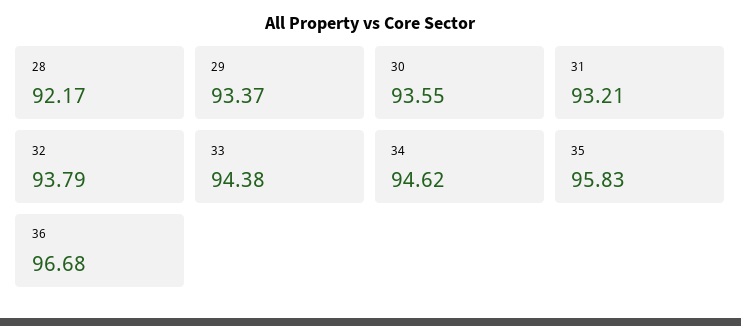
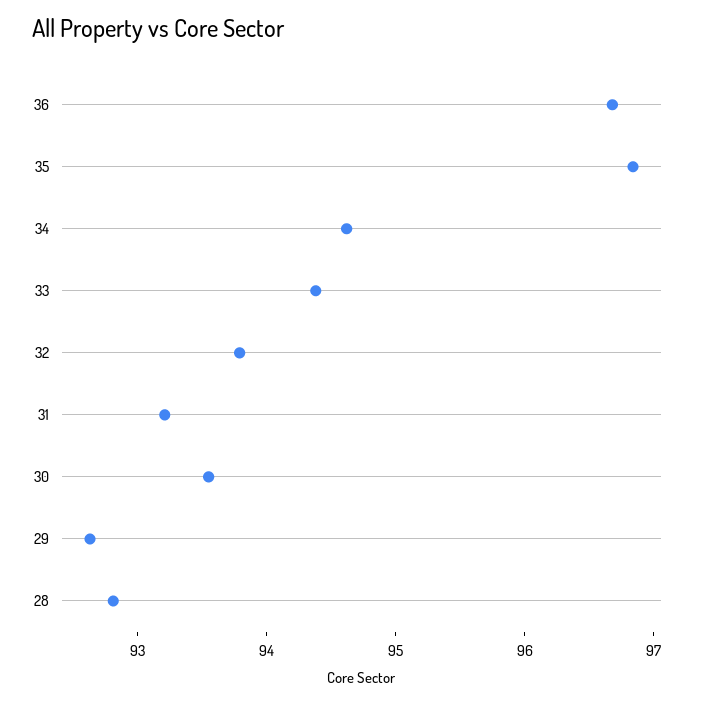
  {
-   "28": 92.17,
+   "28": 92.8,
-   "29": 93.37,
+   "29": 92.6,
    "30": 93.55,
    "31": 93.21,
    "32": 93.79,
    "33": 94.38,
    "34": 94.62,
-   "35": 95.83,
+   "35": 96.8,
    "36": 96.68
  }

